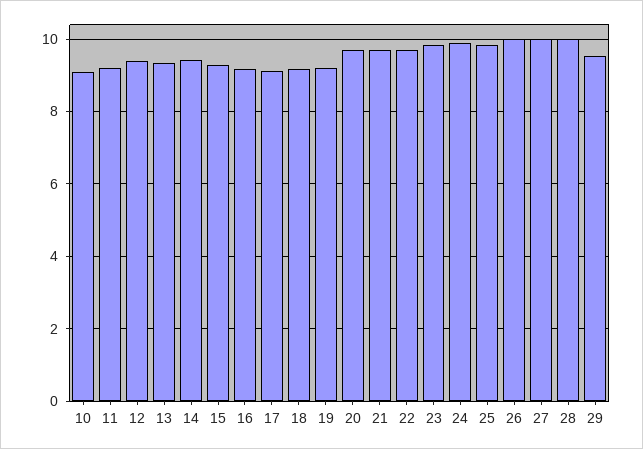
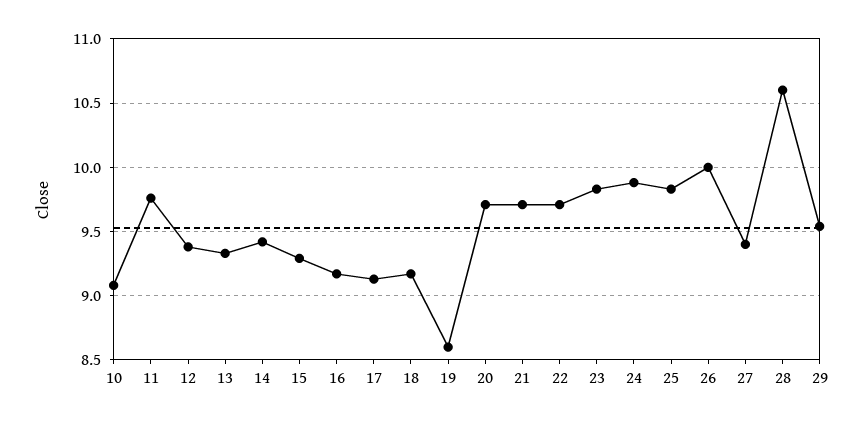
  {
    "10": 9.1,
-   "11": 9.2,
+   "11": 9.75,
    "12": 9.4,
    "13": 9.35,
    "14": 9.4,
    "15": 9.3,
    "16": 9.15,
    "17": 9.15,
    "18": 9.15,
-   "19": 9.2,
+   "19": 8.6,
    "20": 9.7,
    "21": 9.7,
    "22": 9.7,
    "23": 9.85,
    "24": 9.9,
    "25": 9.85,
    "26": 10,
-   "27": 10,
+   "27": 9.4,
-   "28": 10,
+   "28": 10.6,
    "29": 9.55
  }

